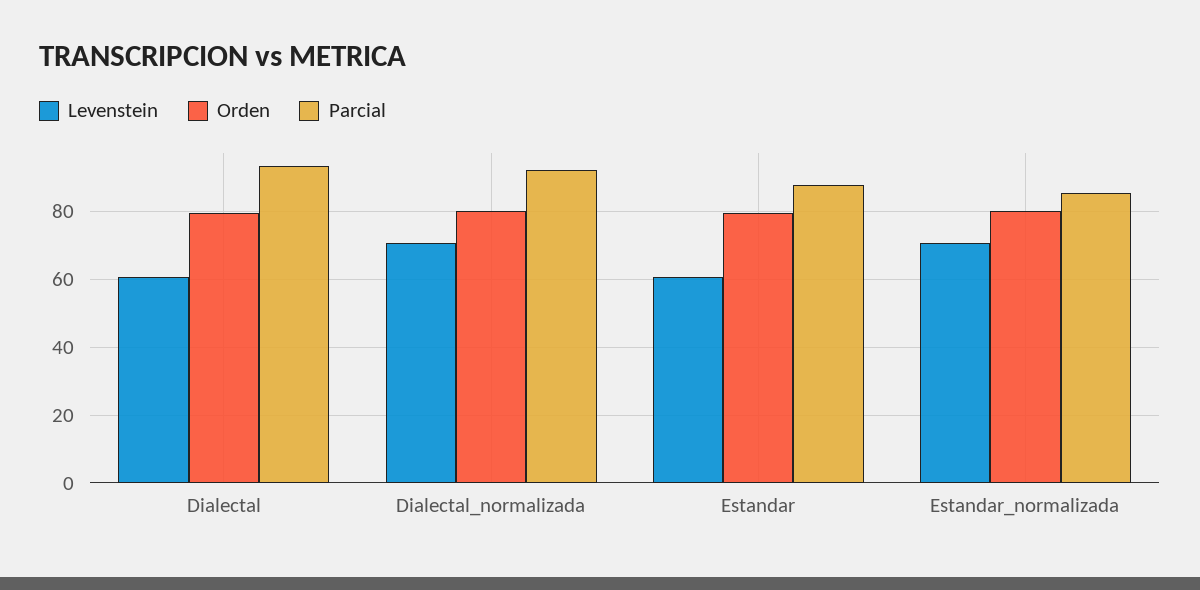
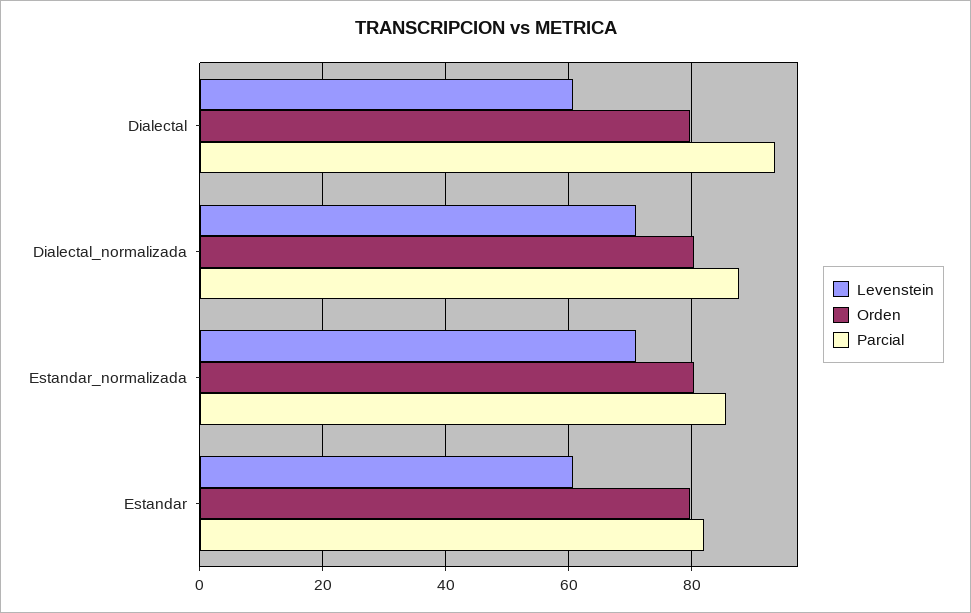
  {
    "Levenstein": {
      "Dialectal": 60,
      "Dialectal_normalizada": 70,
      "Estandar": 60,
      "Estandar_normalizada": 70
    },
    "Orden": {
      "Dialectal": 80,
      "Dialectal_normalizada": 80,
      "Estandar": 80,
      "Estandar_normalizada": 80
    },
    "Parcial": {
      "Dialectal": 94,
-     "Dialectal_normalizada": 92,
+     "Dialectal_normalizada": 88,
-     "Estandar": 88,
+     "Estandar": 82,
      "Estandar_normalizada": 86
    }
  }

